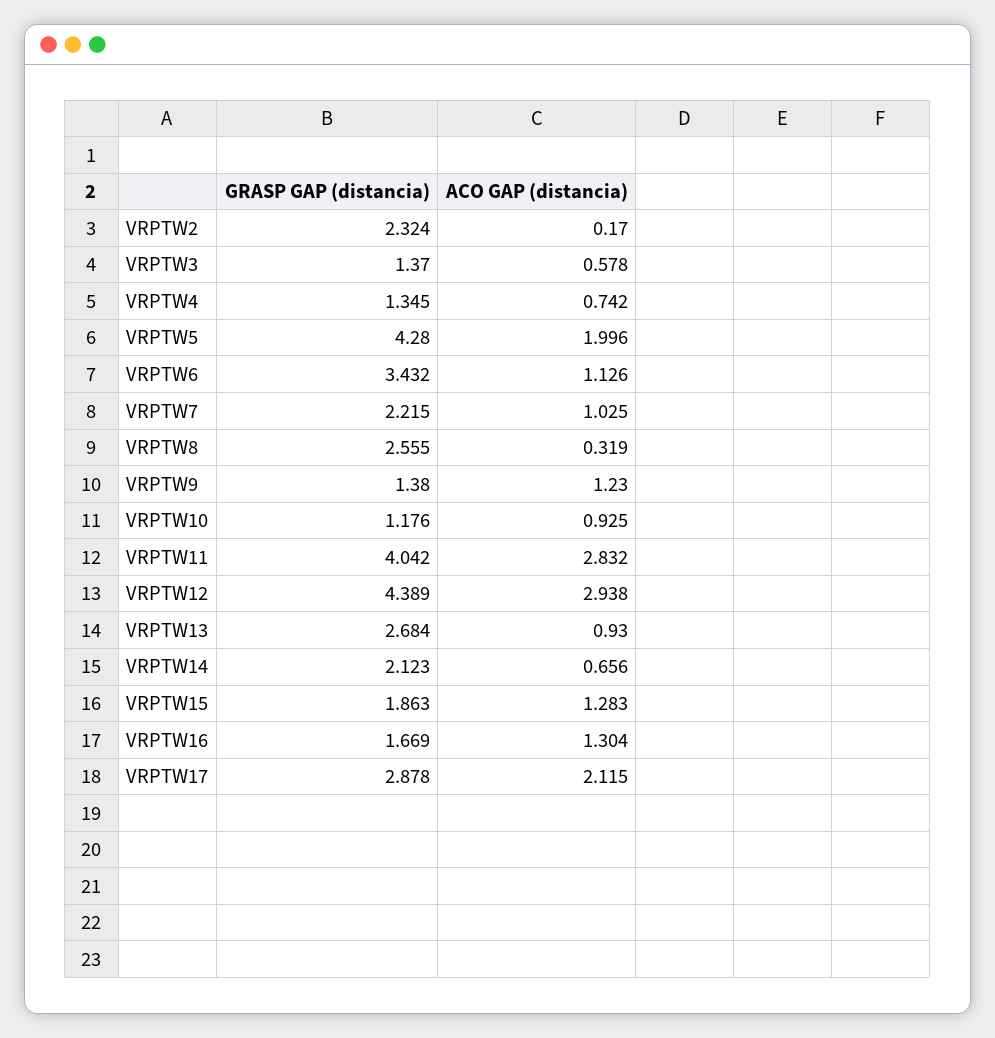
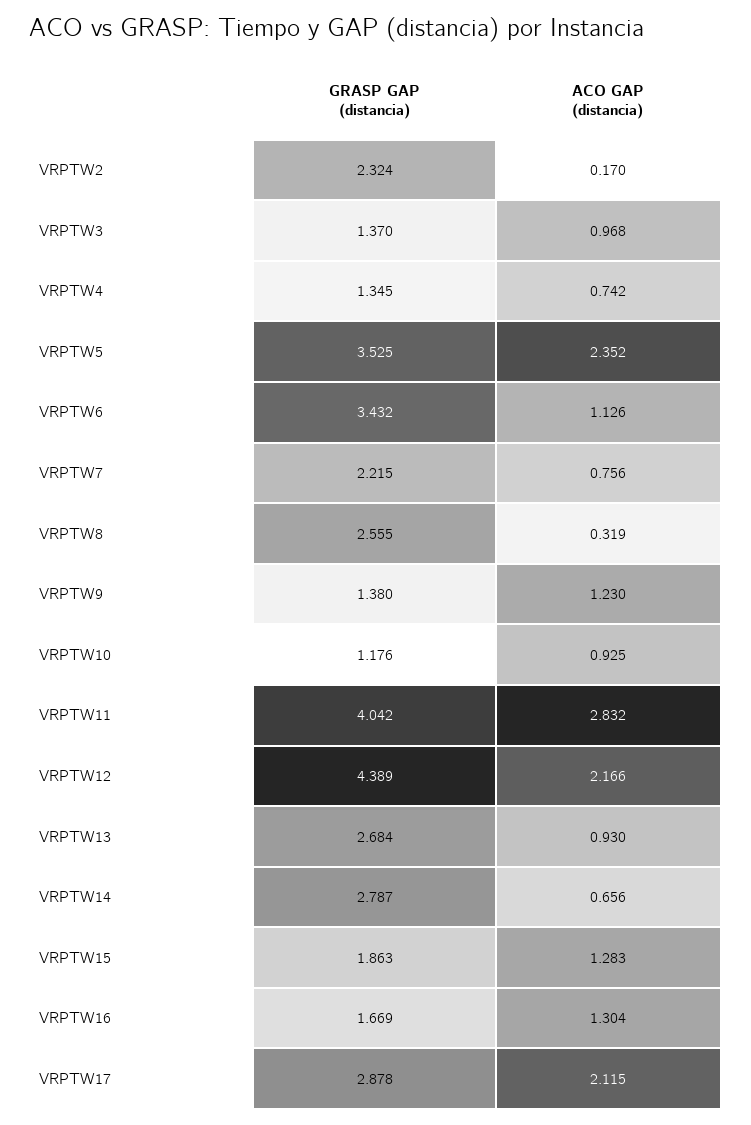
  {
    "GRASP GAP (distancia)": {
      "VRPTW2": 2.324,
      "VRPTW3": 1.37,
      "VRPTW4": 1.345,
-     "VRPTW5": 4.28,
+     "VRPTW5": 3.525,
      "VRPTW6": 3.432,
      "VRPTW7": 2.215,
      "VRPTW8": 2.555,
      "VRPTW9": 1.38,
      "VRPTW10": 1.176,
      "VRPTW11": 4.042,
      "VRPTW12": 4.389,
      "VRPTW13": 2.684,
-     "VRPTW14": 2.123,
+     "VRPTW14": 2.787,
      "VRPTW15": 1.863,
      "VRPTW16": 1.669,
      "VRPTW17": 2.878
    },
    "ACO GAP (distancia)": {
      "VRPTW2": 0.17,
-     "VRPTW3": 0.578,
+     "VRPTW3": 0.968,
      "VRPTW4": 0.742,
-     "VRPTW5": 1.996,
+     "VRPTW5": 2.352,
      "VRPTW6": 1.126,
-     "VRPTW7": 1.025,
+     "VRPTW7": 0.756,
      "VRPTW8": 0.319,
      "VRPTW9": 1.23,
      "VRPTW10": 0.925,
      "VRPTW11": 2.832,
-     "VRPTW12": 2.938,
+     "VRPTW12": 2.166,
      "VRPTW13": 0.93,
      "VRPTW14": 0.656,
      "VRPTW15": 1.283,
      "VRPTW16": 1.304,
      "VRPTW17": 2.115
    }
  }

